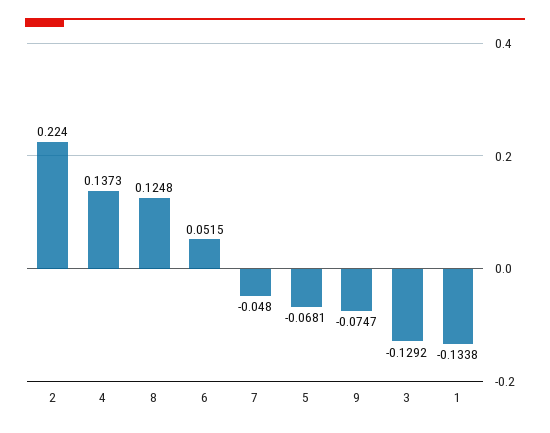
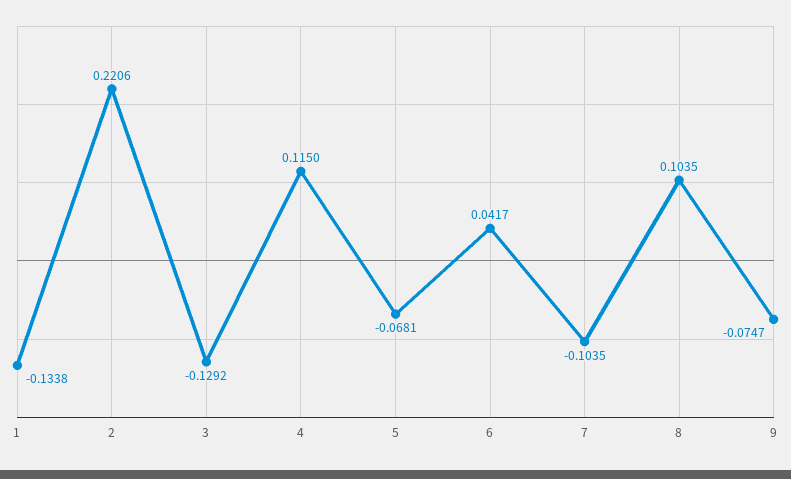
  {
-   "2": 0.224,
+   "2": 0.2206,
-   "4": 0.1373,
+   "4": 0.115,
-   "8": 0.1248,
+   "8": 0.1035,
-   "6": 0.0515,
+   "6": 0.0417,
-   "7": -0.048,
+   "7": -0.1035,
    "5": -0.0681,
    "9": -0.0747,
    "3": -0.1292,
    "1": -0.1338
  }

